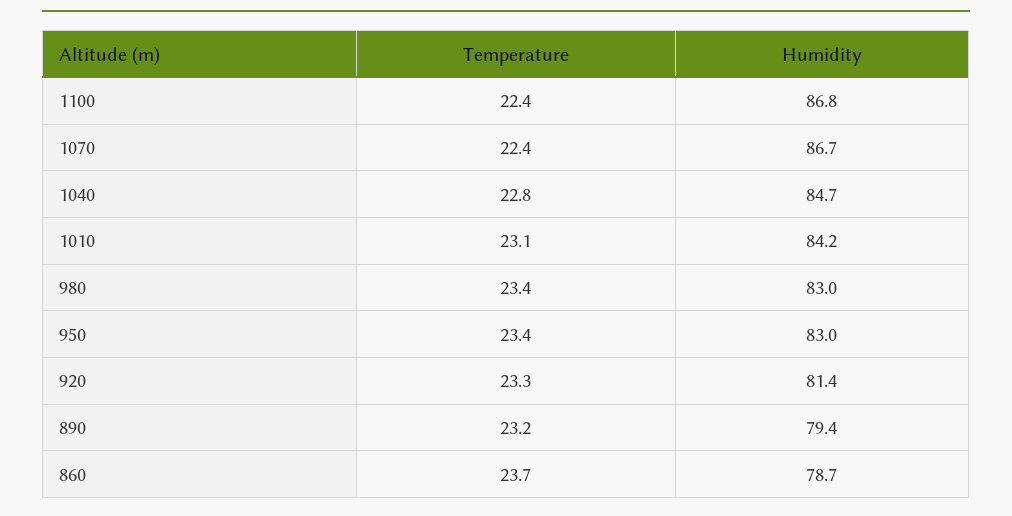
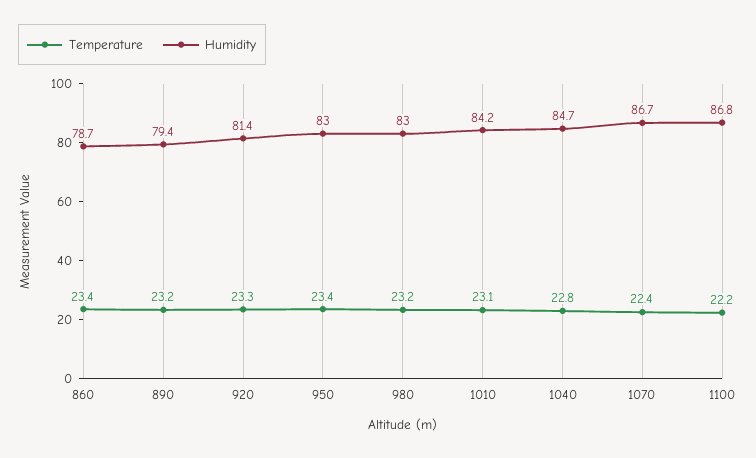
  {
    "Temperature": {
-     "1100": 22.4,
+     "1100": 22.2,
      "1070": 22.4,
      "1040": 22.8,
      "1010": 23.1,
-     "980": 23.4,
+     "980": 23.2,
      "950": 23.4,
      "920": 23.3,
      "890": 23.2,
-     "860": 23.7
+     "860": 23.4
    },
    "Humidity": {
      "1100": 86.8,
      "1070": 86.7,
      "1040": 84.7,
      "1010": 84.2,
      "980": 83,
      "950": 83,
      "920": 81.4,
      "890": 79.4,
      "860": 78.7
    }
  }

